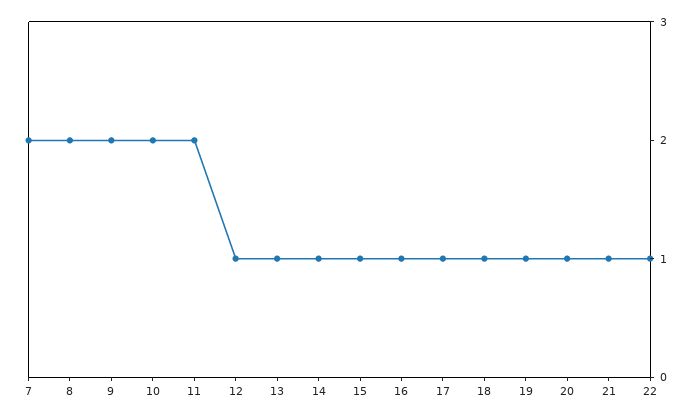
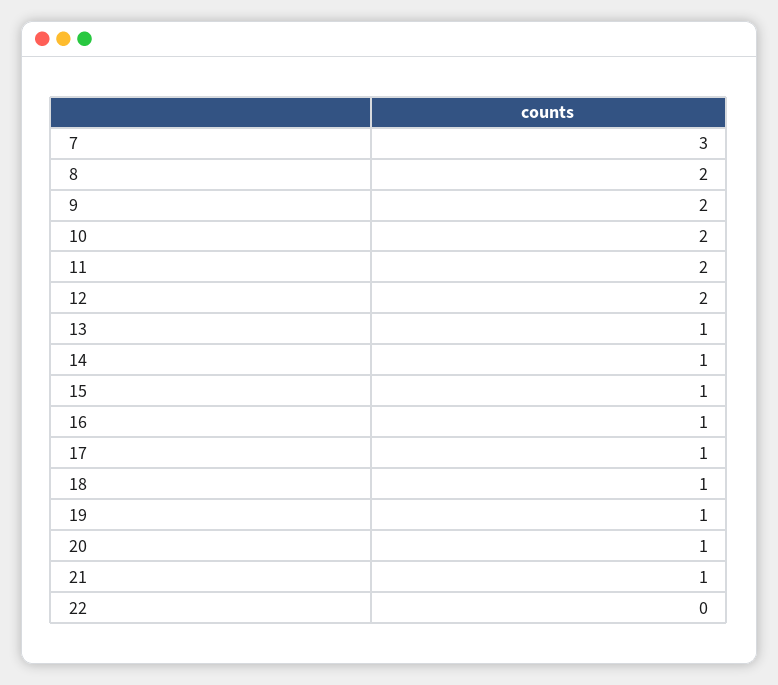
  {
-   "7": 2,
+   "7": 3,
    "8": 2,
    "9": 2,
    "10": 2,
    "11": 2,
-   "12": 1,
+   "12": 2,
    "13": 1,
    "14": 1,
    "15": 1,
    "16": 1,
    "17": 1,
    "18": 1,
    "19": 1,
    "20": 1,
    "21": 1,
-   "22": 1
+   "22": 0
  }

